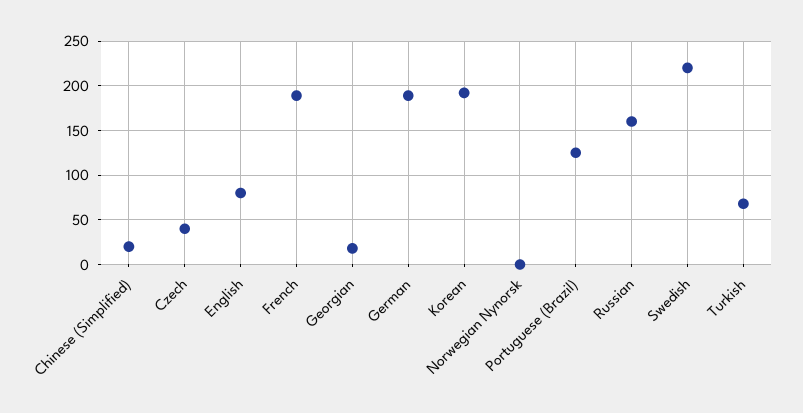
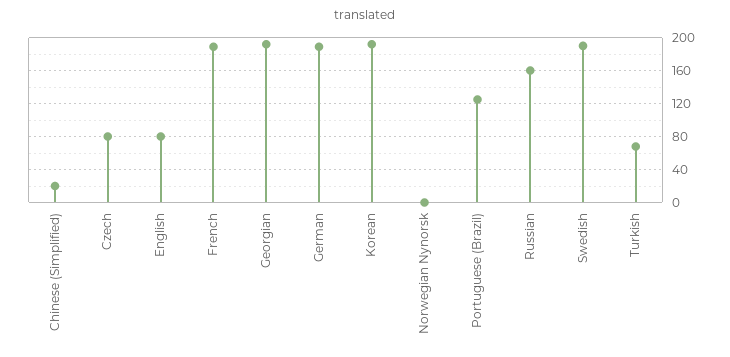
  {
    "Chinese (Simplified)": 20,
-   "Czech": 40,
+   "Czech": 80,
    "English": 80,
    "French": 190,
-   "Georgian": 20,
+   "Georgian": 190,
    "German": 190,
    "Korean": 190,
    "Norwegian Nynorsk": 0,
    "Portuguese (Brazil)": 130,
    "Russian": 160,
-   "Swedish": 220,
+   "Swedish": 190,
    "Turkish": 70
  }

